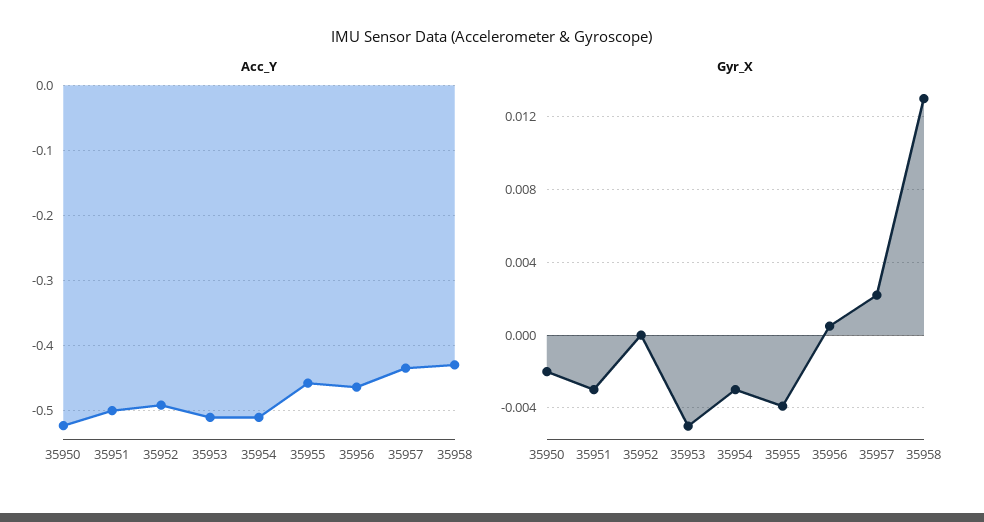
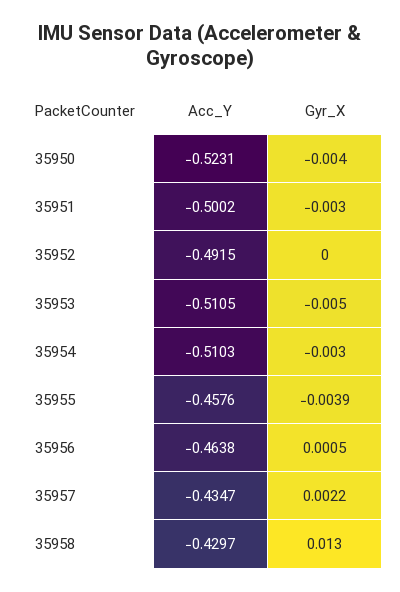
  {
    "Acc_Y": {
      "35950": -0.5231,
      "35951": -0.5002,
      "35952": -0.4915,
      "35953": -0.5105,
      "35954": -0.5103,
      "35955": -0.4576,
      "35956": -0.4638,
      "35957": -0.4347,
      "35958": -0.4297
    },
    "Gyr_X": {
-     "35950": -0.002,
+     "35950": -0.004,
      "35951": -0.003,
      "35952": 0,
      "35953": -0.005,
      "35954": -0.003,
      "35955": -0.0039,
      "35956": 0.0005,
      "35957": 0.0022,
      "35958": 0.013
    }
  }

